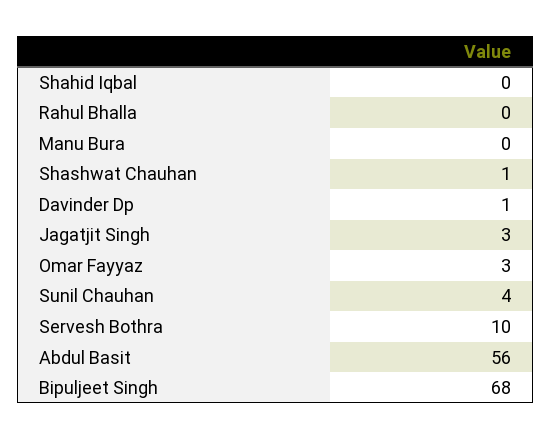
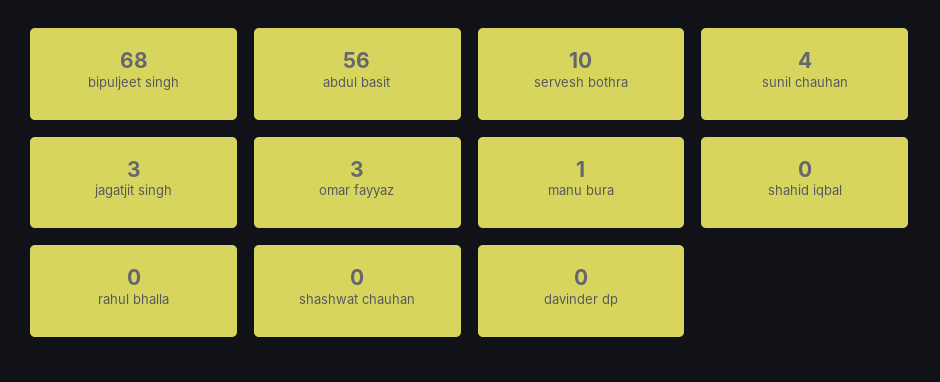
  {
    "Shahid Iqbal": 0,
    "Rahul Bhalla": 0,
-   "Manu Bura": 0,
+   "Manu Bura": 1,
-   "Shashwat Chauhan": 1,
+   "Shashwat Chauhan": 0,
-   "Davinder Dp": 1,
+   "Davinder Dp": 0,
    "Jagatjit Singh": 3,
    "Omar Fayyaz": 3,
    "Sunil Chauhan": 4,
    "Servesh Bothra": 10,
    "Abdul Basit": 56,
    "Bipuljeet Singh": 68
  }

